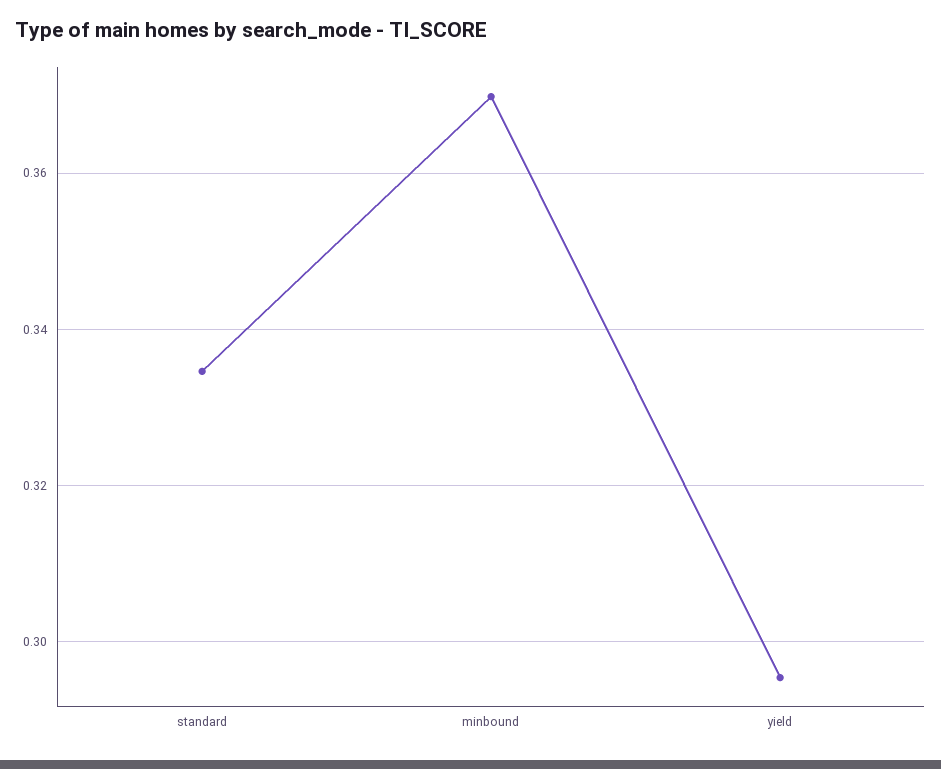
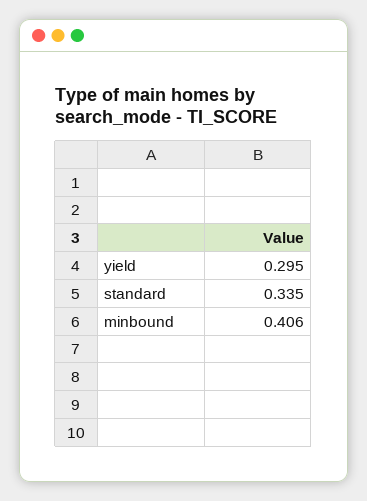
  {
    "standard": 0.335,
-   "minbound": 0.37,
+   "minbound": 0.406,
    "yield": 0.295
  }

